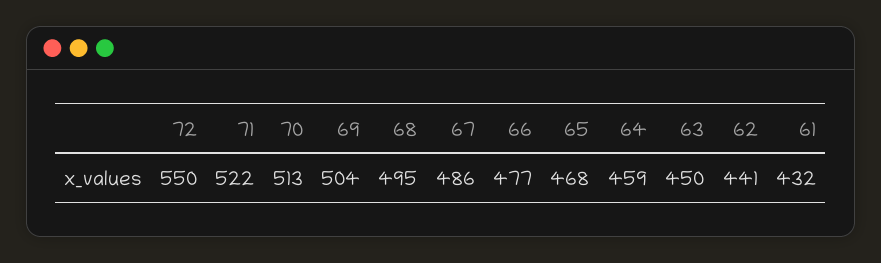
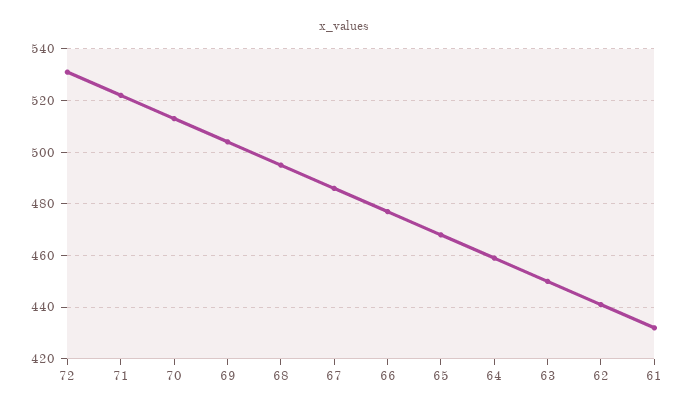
  {
-   "72": 550,
+   "72": 530,
    "71": 522,
    "70": 513,
    "69": 504,
    "68": 495,
    "67": 486,
    "66": 477,
    "65": 468,
    "64": 459,
    "63": 450,
    "62": 441,
    "61": 432
  }

